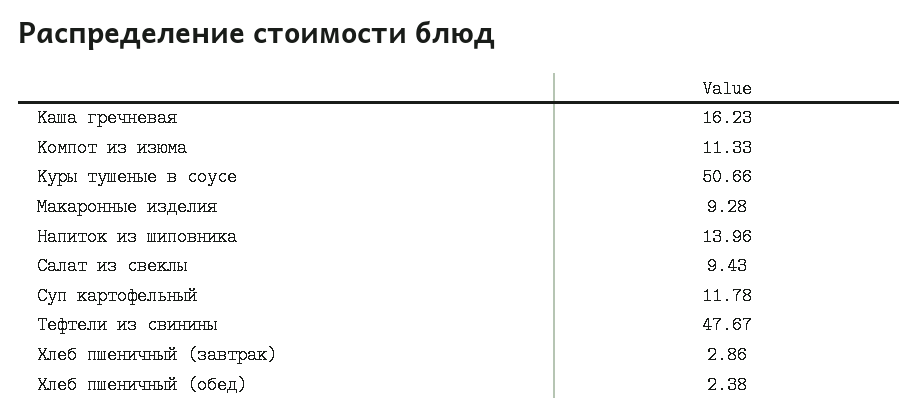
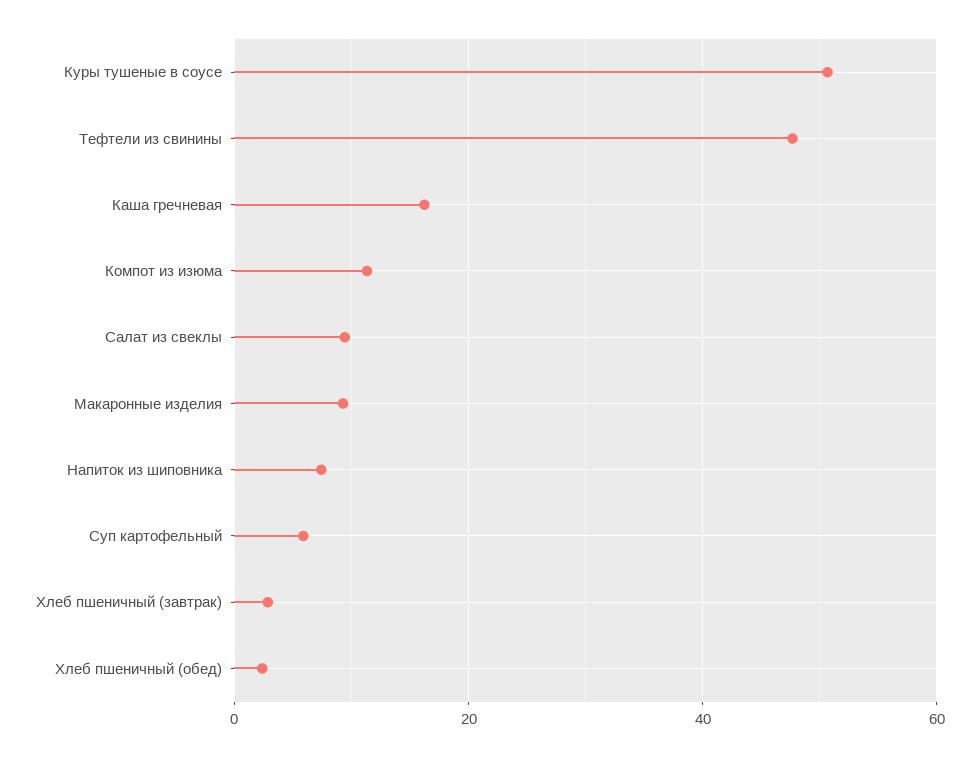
  {
    "Каша гречневая": 16.23,
    "Компот из изюма": 11.33,
    "Куры тушеные в соусе": 50.66,
    "Макаронные изделия": 9.28,
-   "Напиток из шиповника": 13.96,
+   "Напиток из шиповника": 8,
    "Салат из свеклы": 9.43,
-   "Суп картофельный": 11.78,
+   "Суп картофельный": 6,
    "Тефтели из свинины": 47.67,
    "Хлеб пшеничный (завтрак)": 2.86,
    "Хлеб пшеничный (обед)": 2.38
  }

